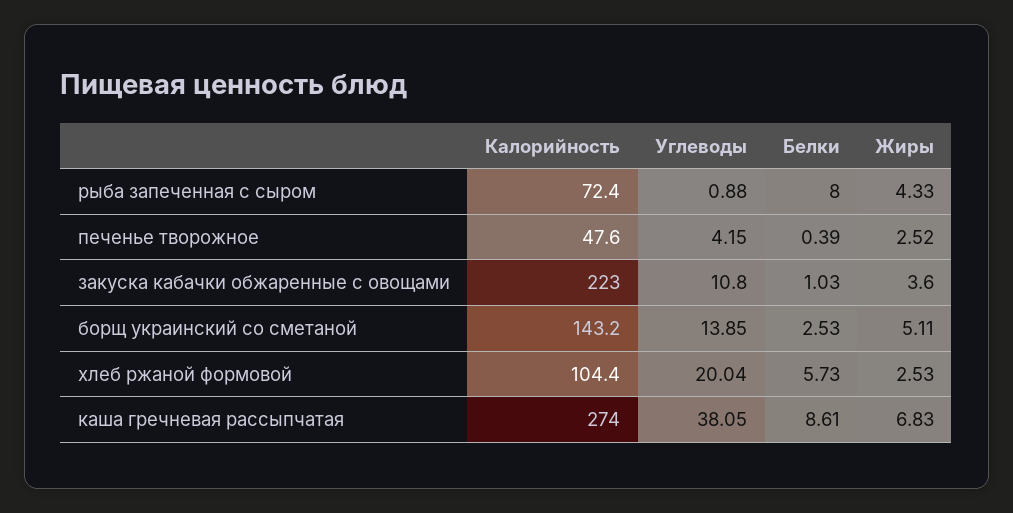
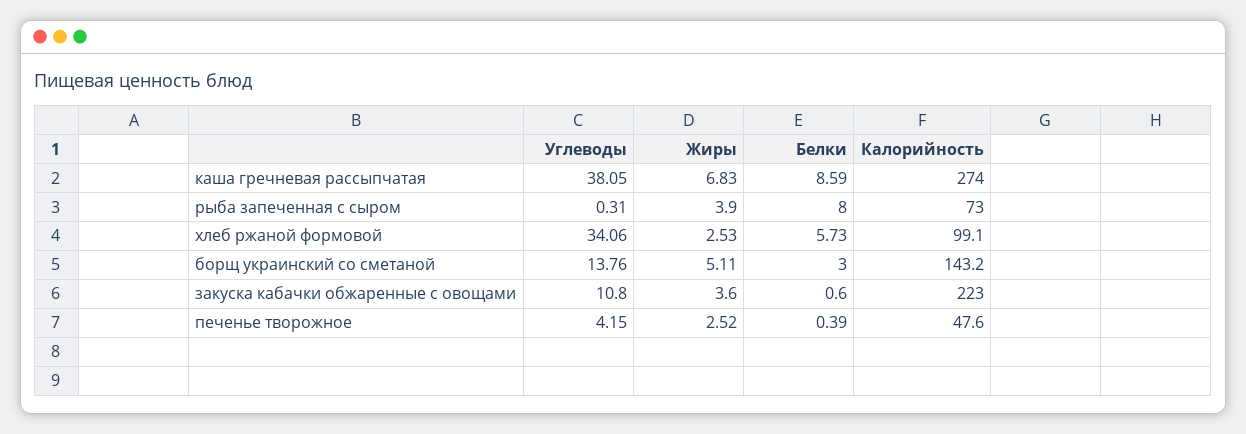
  {
    "Калорийность": {
-     "рыба запеченная с сыром": 72.4,
+     "рыба запеченная с сыром": 73,
      "печенье творожное": 47.6,
      "закуска кабачки обжаренные с овощами": 223,
      "борщ украинский со сметаной": 143.2,
-     "хлеб ржаной формовой": 104.4,
+     "хлеб ржаной формовой": 99.1,
      "каша гречневая рассыпчатая": 274
    },
    "Углеводы": {
-     "рыба запеченная с сыром": 0.88,
+     "рыба запеченная с сыром": 0.31,
      "печенье творожное": 4.15,
      "закуска кабачки обжаренные с овощами": 10.8,
-     "борщ украинский со сметаной": 13.85,
+     "борщ украинский со сметаной": 13.76,
-     "хлеб ржаной формовой": 20.04,
+     "хлеб ржаной формовой": 34.06,
      "каша гречневая рассыпчатая": 38.05
    },
    "Белки": {
      "рыба запеченная с сыром": 8,
      "печенье творожное": 0.39,
-     "закуска кабачки обжаренные с овощами": 1.03,
+     "закуска кабачки обжаренные с овощами": 0.6,
-     "борщ украинский со сметаной": 2.53,
+     "борщ украинский со сметаной": 3,
      "хлеб ржаной формовой": 5.73,
-     "каша гречневая рассыпчатая": 8.61
+     "каша гречневая рассыпчатая": 8.59
    },
    "Жиры": {
-     "рыба запеченная с сыром": 4.33,
+     "рыба запеченная с сыром": 3.9,
      "печенье творожное": 2.52,
      "закуска кабачки обжаренные с овощами": 3.6,
      "борщ украинский со сметаной": 5.11,
      "хлеб ржаной формовой": 2.53,
      "каша гречневая рассыпчатая": 6.83
    }
  }

